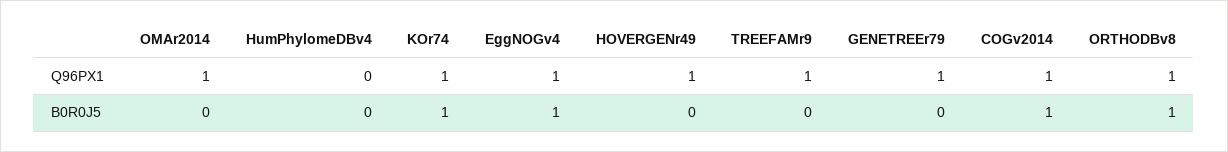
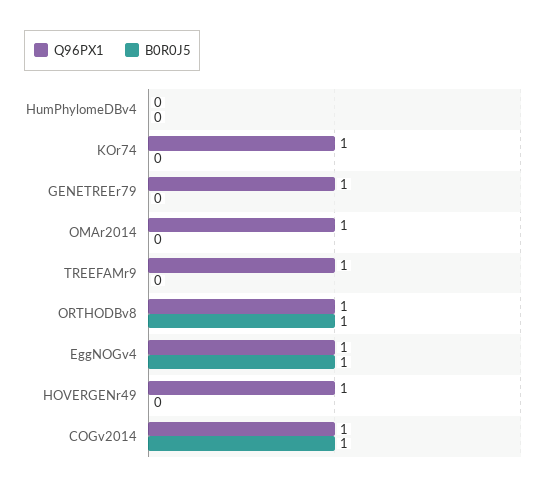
  {
    "Q96PX1": {
      "OMAr2014": 1,
      "HumPhylomeDBv4": 0,
      "KOr74": 1,
      "EggNOGv4": 1,
      "HOVERGENr49": 1,
      "TREEFAMr9": 1,
      "GENETREEr79": 1,
      "COGv2014": 1,
      "ORTHODBv8": 1
    },
    "B0R0J5": {
      "OMAr2014": 0,
      "HumPhylomeDBv4": 0,
-     "KOr74": 1,
+     "KOr74": 0,
      "EggNOGv4": 1,
      "HOVERGENr49": 0,
      "TREEFAMr9": 0,
      "GENETREEr79": 0,
      "COGv2014": 1,
      "ORTHODBv8": 1
    }
  }

